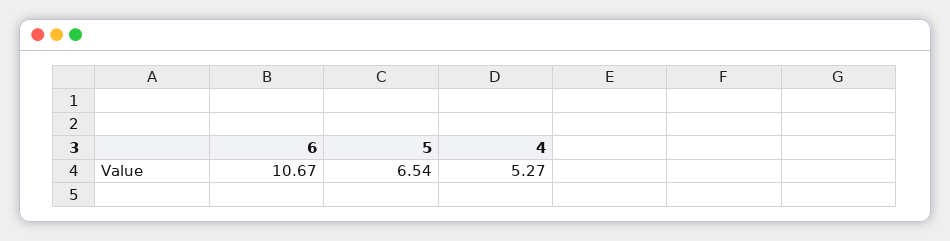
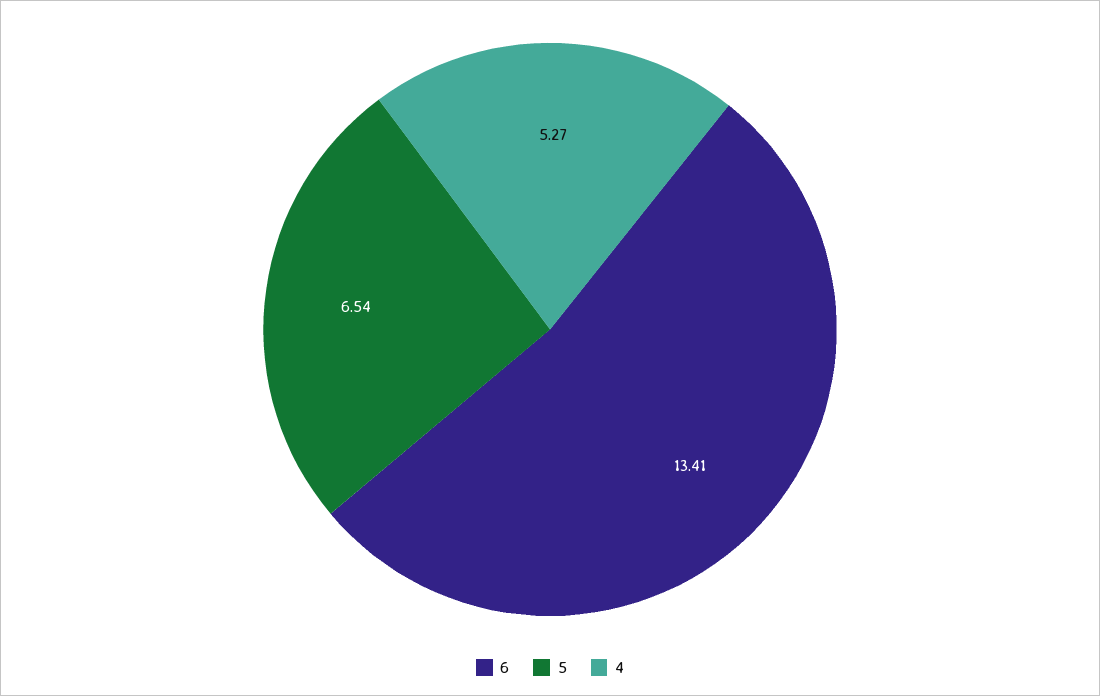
  {
-   "6": 10.67,
+   "6": 13.41,
    "5": 6.54,
    "4": 5.27
  }

